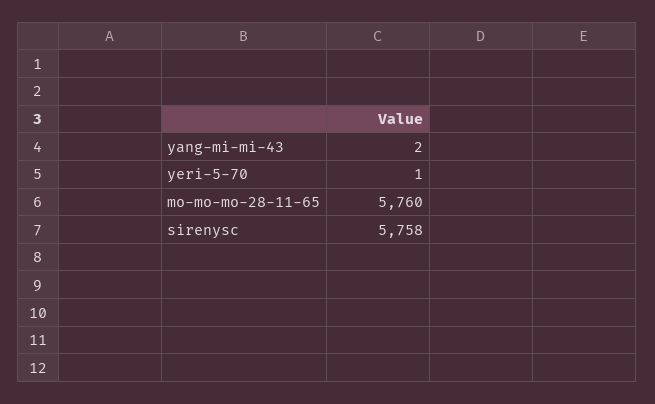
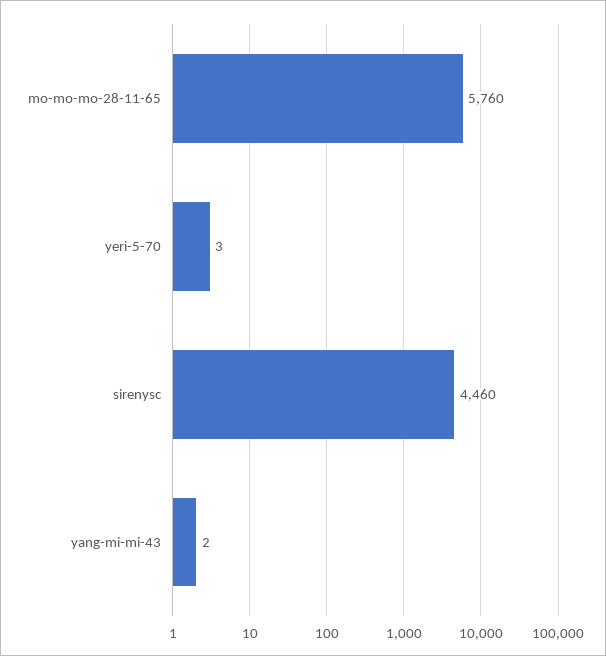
  {
    "yang-mi-mi-43": 2,
-   "yeri-5-70": 1,
+   "yeri-5-70": 3,
    "mo-mo-mo-28-11-65": 5760,
-   "sirenysc": 5758
+   "sirenysc": 4460
  }

